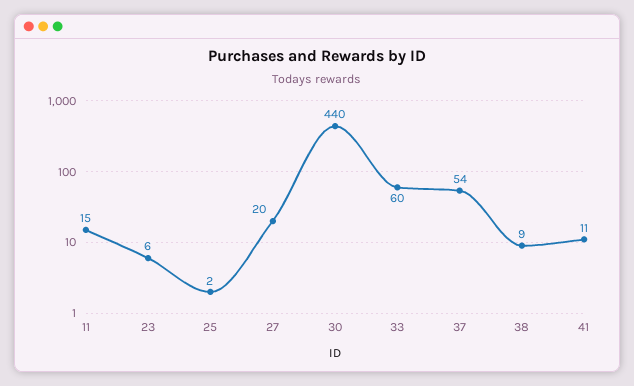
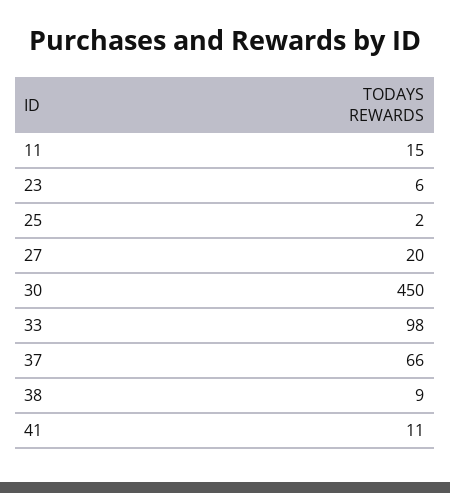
  {
    "11": 15,
    "23": 6,
    "25": 2,
    "27": 20,
-   "30": 440,
+   "30": 450,
-   "33": 60,
+   "33": 98,
-   "37": 54,
+   "37": 66,
    "38": 9,
    "41": 11
  }

